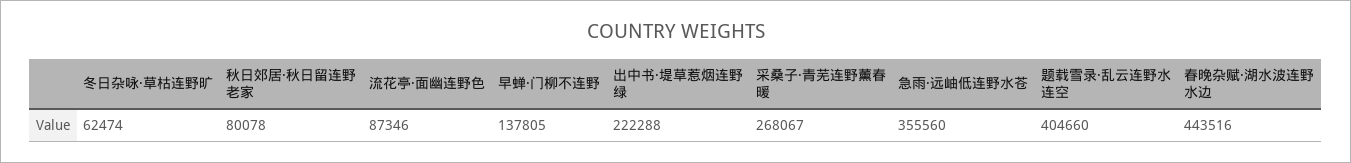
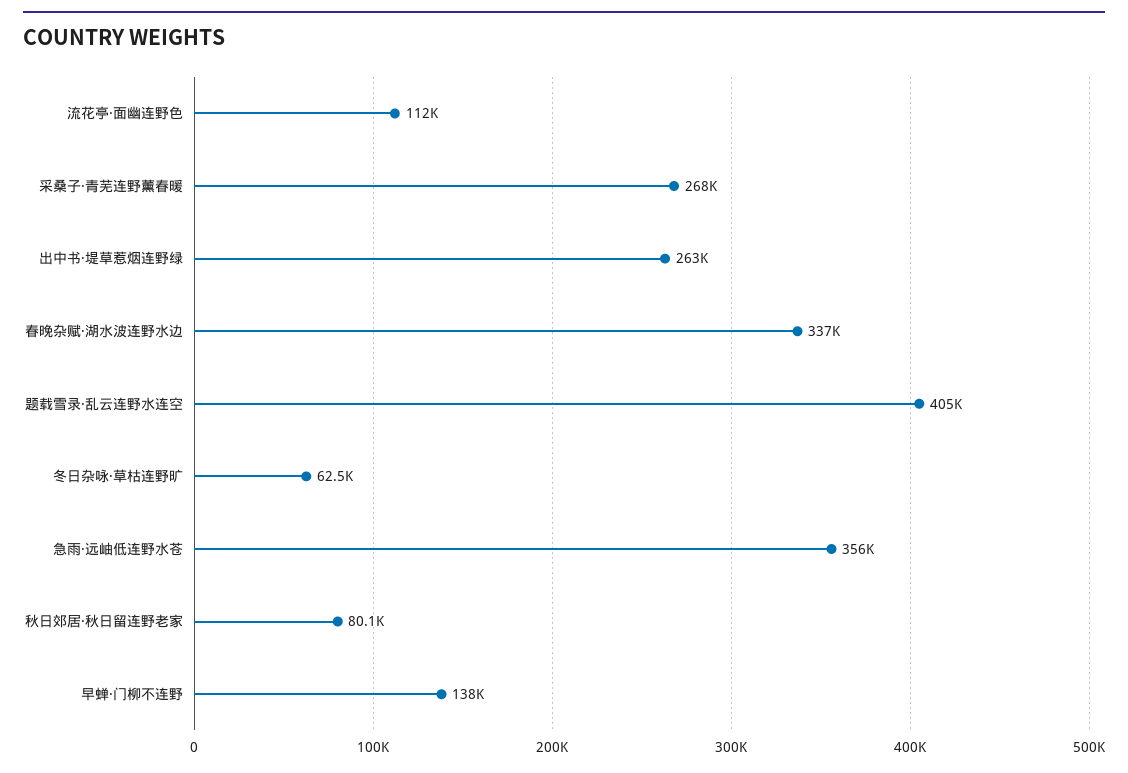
  {
    "冬日杂咏·草枯连野旷": 62474,
    "秋日郊居·秋日留连野老家": 80078,
-   "流花亭·面幽连野色": 87346,
+   "流花亭·面幽连野色": 112000,
    "早蝉·门柳不连野": 137805,
-   "出中书·堤草惹烟连野绿": 222288,
+   "出中书·堤草惹烟连野绿": 263000,
    "采桑子·青芜连野薰春暖": 268067,
    "急雨·远岫低连野水苍": 355560,
    "题载雪录·乱云连野水连空": 404660,
-   "春晚杂赋·湖水波连野水边": 443516
+   "春晚杂赋·湖水波连野水边": 337000
  }

